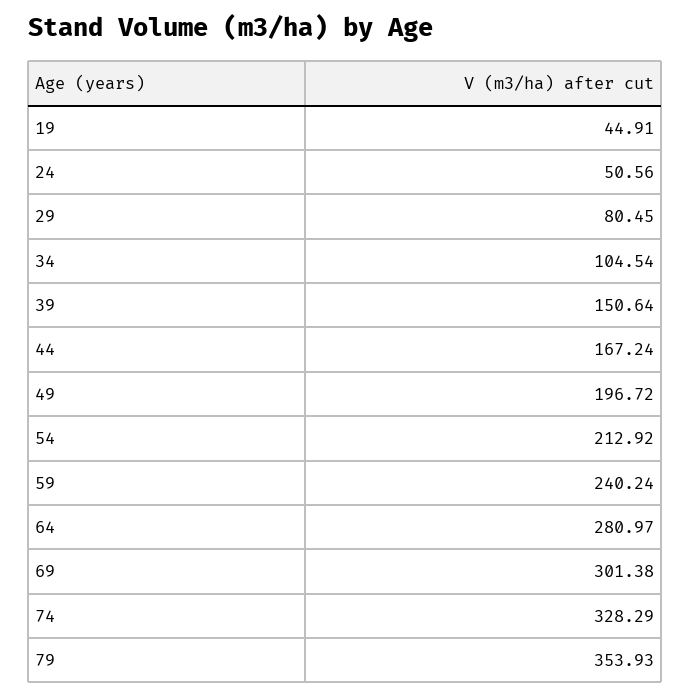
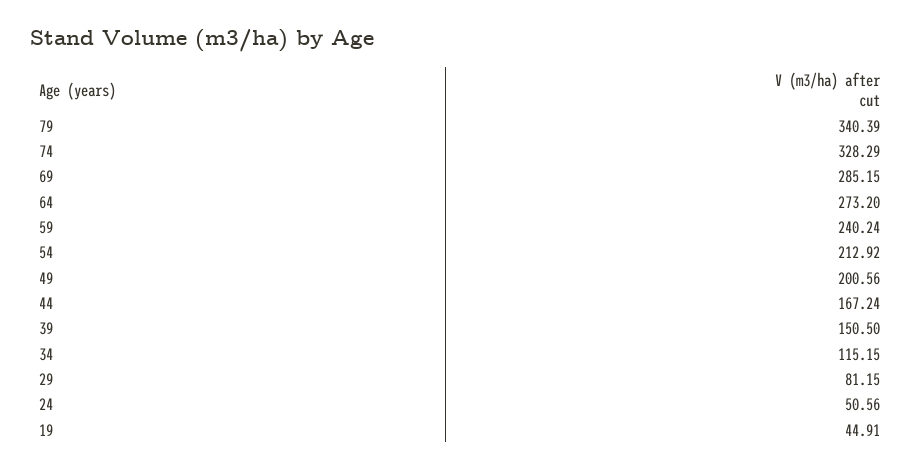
  {
    "19": 44.91,
    "24": 50.56,
-   "29": 80.45,
+   "29": 81.15,
-   "34": 104.54,
+   "34": 115.15,
-   "39": 150.64,
+   "39": 150.5,
    "44": 167.24,
-   "49": 196.72,
+   "49": 200.56,
    "54": 212.92,
    "59": 240.24,
-   "64": 280.97,
+   "64": 273.2,
-   "69": 301.38,
+   "69": 285.15,
    "74": 328.29,
-   "79": 353.93
+   "79": 340.39
  }

